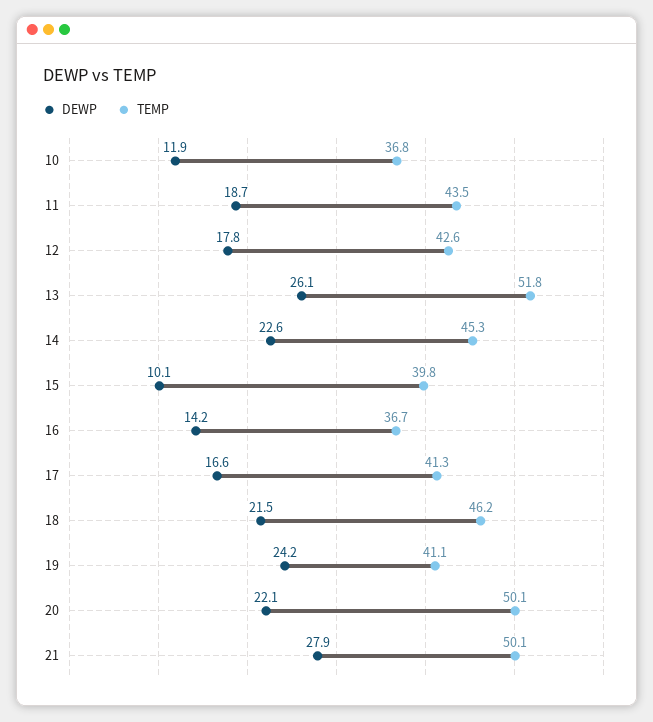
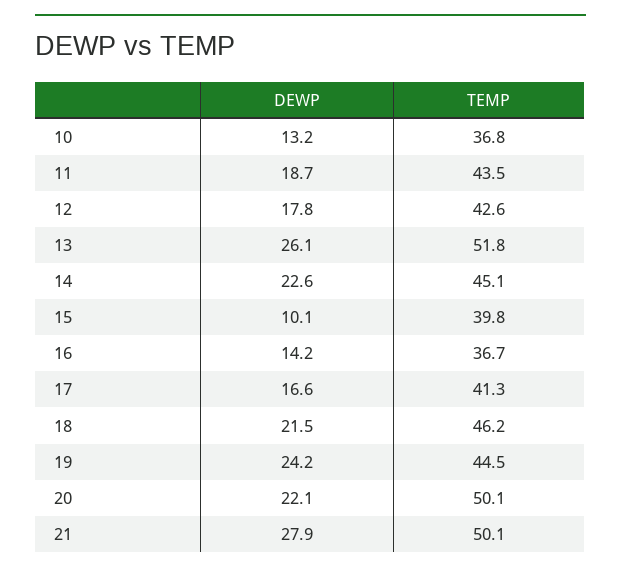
  {
    "DEWP": {
-     "10": 11.9,
+     "10": 13.2,
      "11": 18.7,
      "12": 17.8,
      "13": 26.1,
      "14": 22.6,
      "15": 10.1,
      "16": 14.2,
      "17": 16.6,
      "18": 21.5,
      "19": 24.2,
      "20": 22.1,
      "21": 27.9
    },
    "TEMP": {
      "10": 36.8,
      "11": 43.5,
      "12": 42.6,
      "13": 51.8,
-     "14": 45.3,
+     "14": 45.1,
      "15": 39.8,
      "16": 36.7,
      "17": 41.3,
      "18": 46.2,
-     "19": 41.1,
+     "19": 44.5,
      "20": 50.1,
      "21": 50.1
    }
  }

